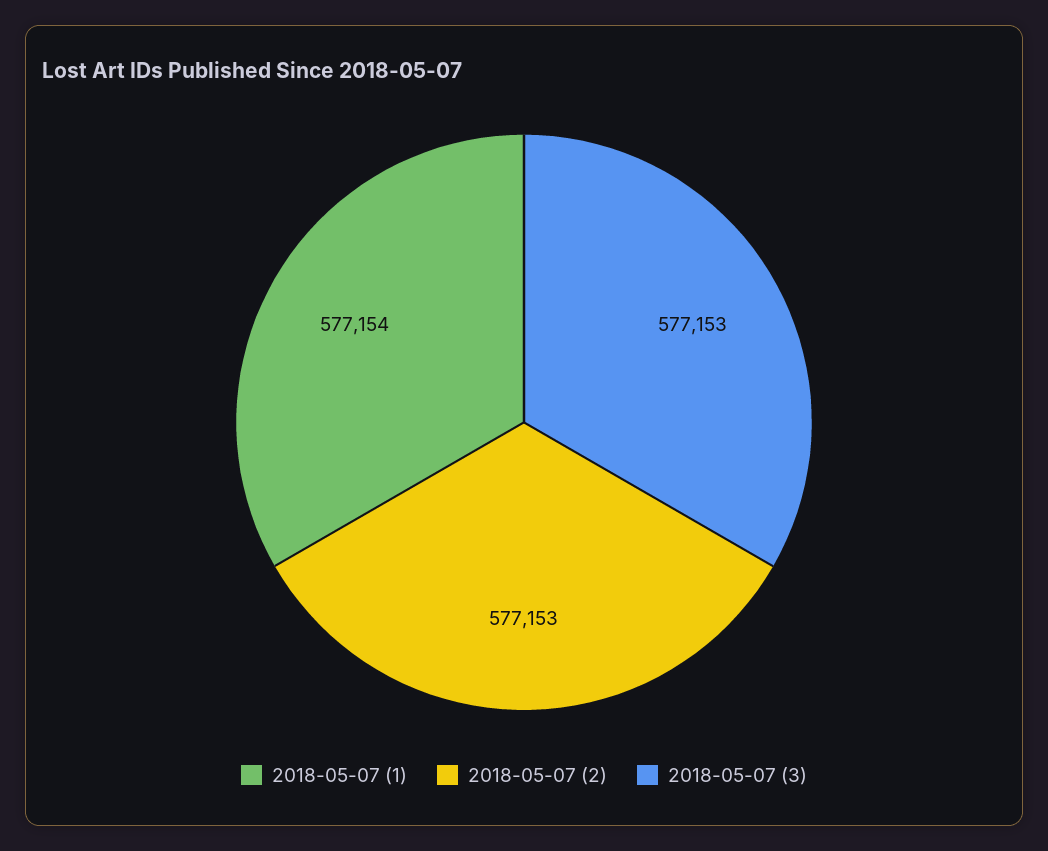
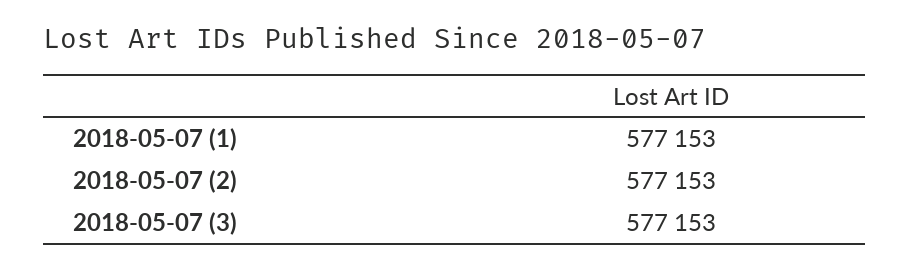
  {
-   "2018-05-07 (1)": 577154,
+   "2018-05-07 (1)": 577153,
    "2018-05-07 (2)": 577153,
    "2018-05-07 (3)": 577153
  }

